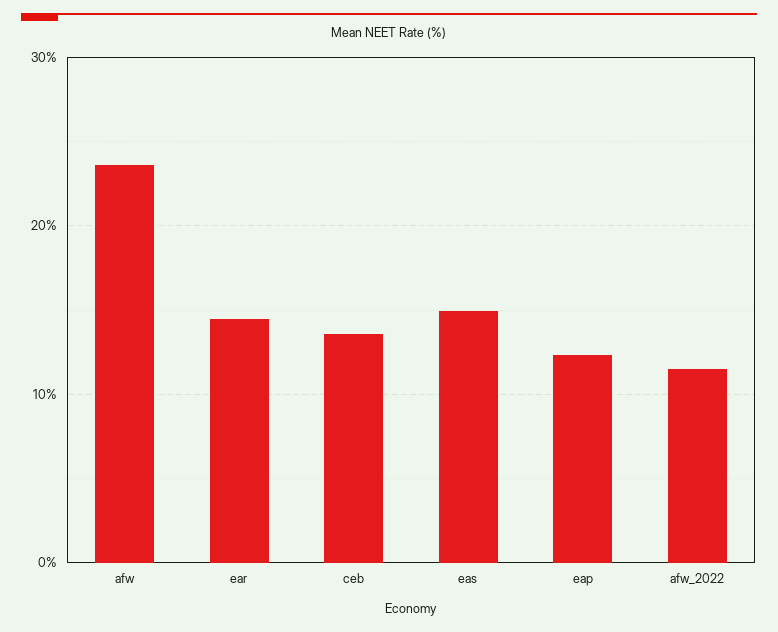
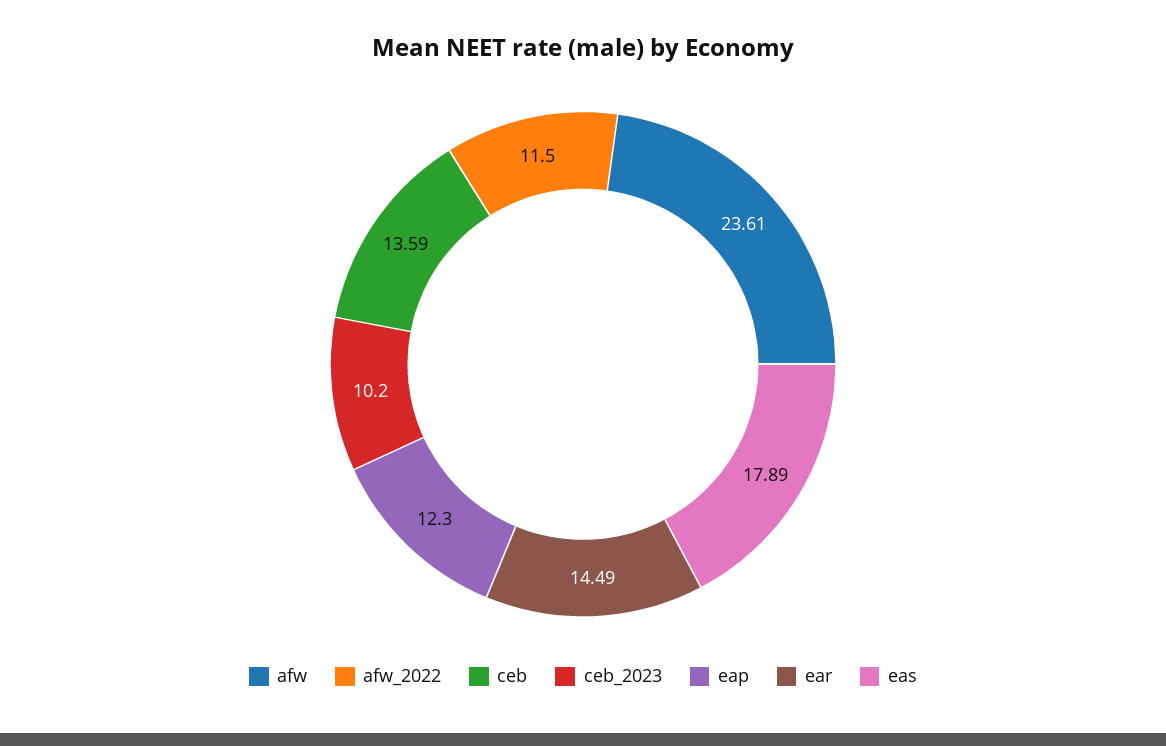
  {
    "afw": 23.61,
    "ear": 14.49,
    "ceb": 13.59,
-   "eas": 15,
+   "eas": 17.89,
    "eap": 12.3,
-   "afw_2022": 11.5
+   "afw_2022": 11.5,
+   "ceb_2023": 10.2
  }

